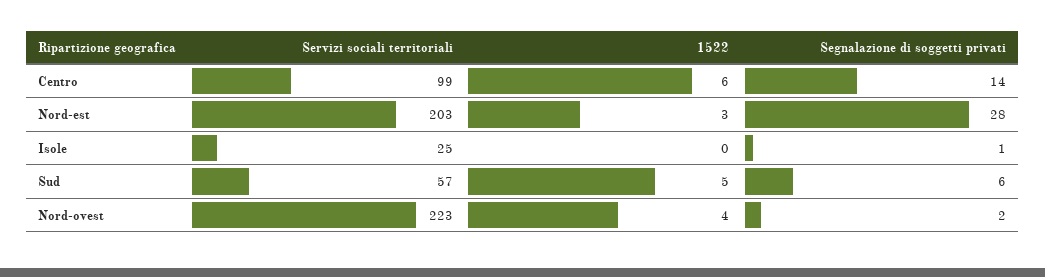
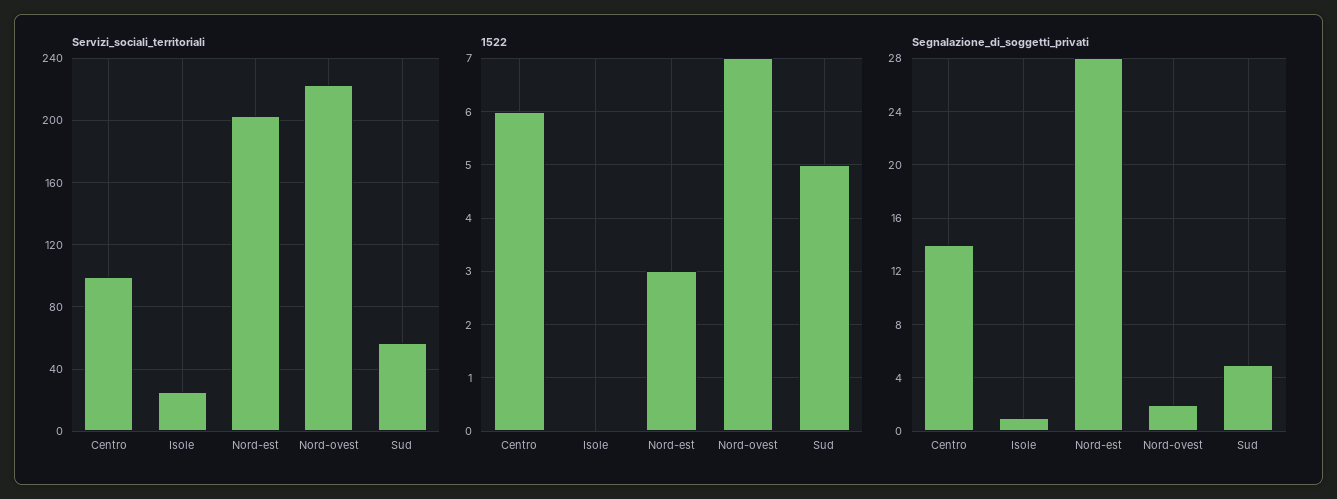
  {
    "Servizi sociali territoriali": {
      "Centro": 99,
      "Nord-est": 203,
      "Isole": 25,
      "Sud": 57,
      "Nord-ovest": 223
    },
    "1522": {
      "Centro": 6,
      "Nord-est": 3,
      "Isole": 0,
      "Sud": 5,
-     "Nord-ovest": 4
+     "Nord-ovest": 7
    },
    "Segnalazione di soggetti privati": {
      "Centro": 14,
      "Nord-est": 28,
      "Isole": 1,
-     "Sud": 6,
+     "Sud": 5,
      "Nord-ovest": 2
    }
  }

